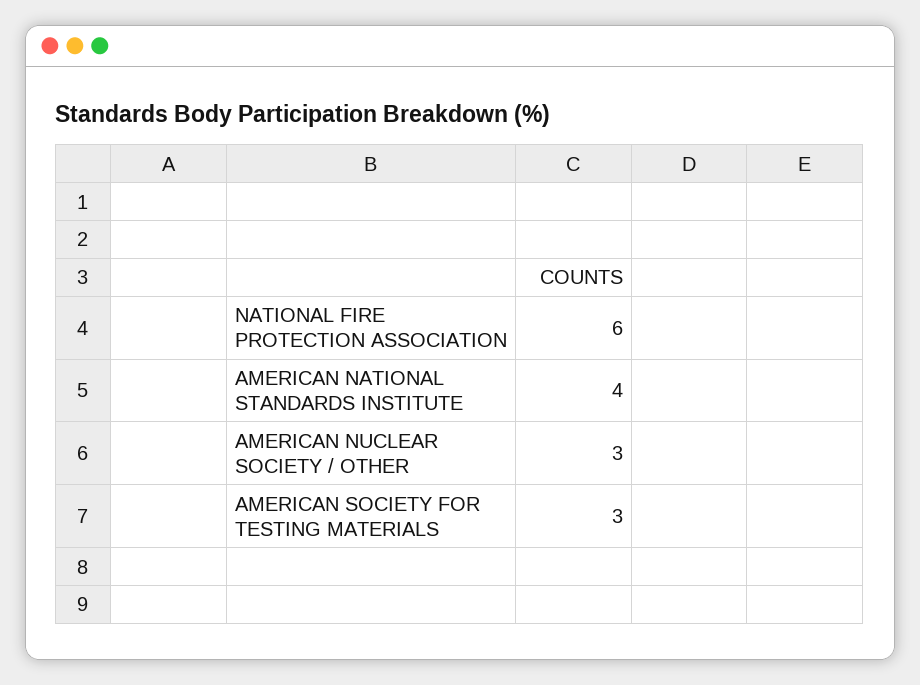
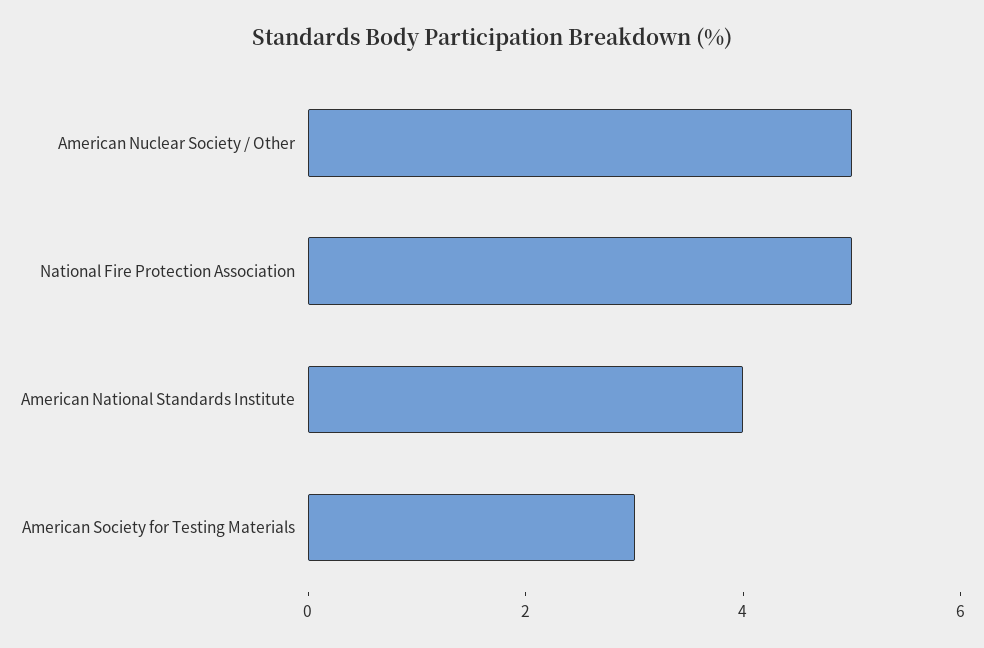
  {
-   "NATIONAL FIRE PROTECTION ASSOCIATION": 6,
+   "NATIONAL FIRE PROTECTION ASSOCIATION": 5,
    "AMERICAN NATIONAL STANDARDS INSTITUTE": 4,
-   "AMERICAN NUCLEAR SOCIETY / OTHER": 3,
+   "AMERICAN NUCLEAR SOCIETY / OTHER": 5,
    "AMERICAN SOCIETY FOR TESTING MATERIALS": 3
  }

